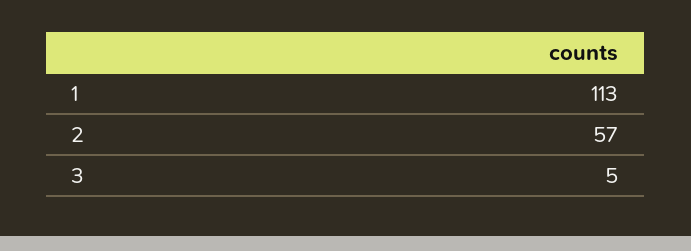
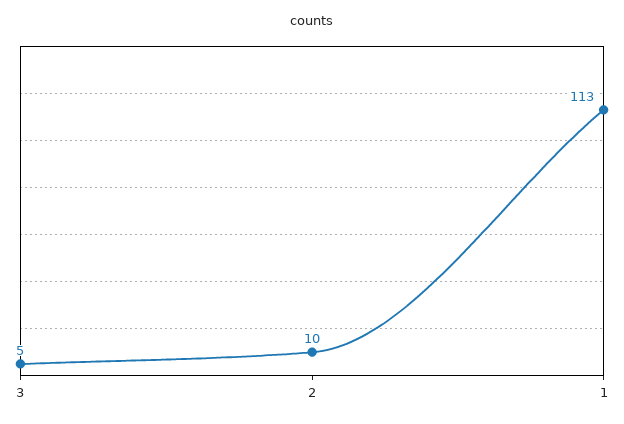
  {
    "1": 113,
-   "2": 57,
+   "2": 10,
    "3": 5
  }

